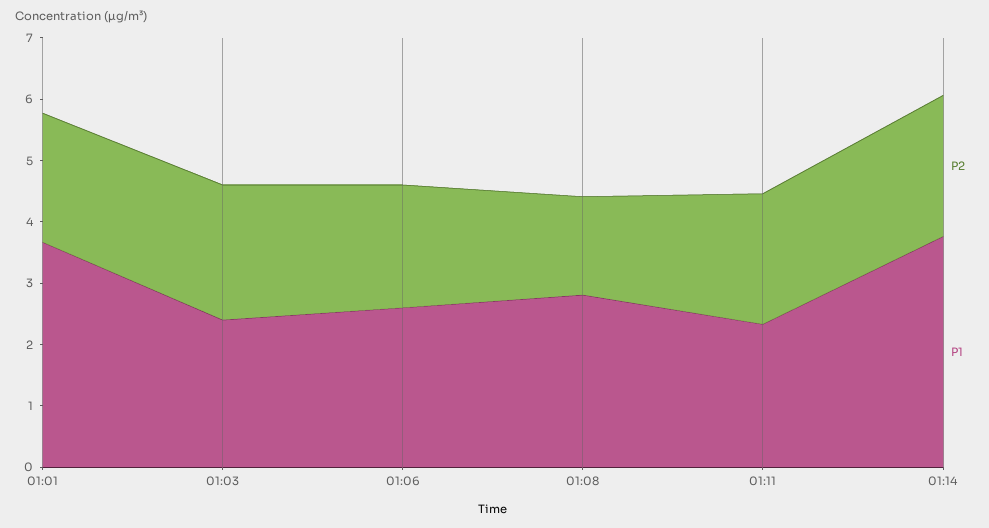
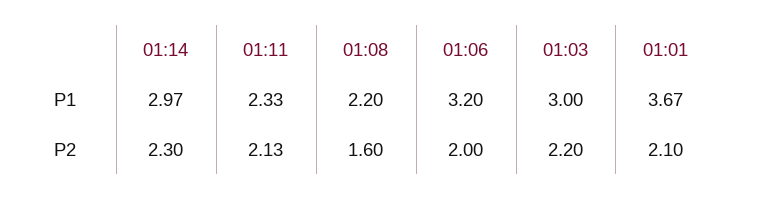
  {
    "P2": {
      "01:01": 2.1,
      "01:03": 2.2,
      "01:06": 2,
      "01:08": 1.6,
      "01:11": 2.13,
      "01:14": 2.3
    },
    "P1": {
      "01:01": 3.67,
-     "01:03": 2.4,
+     "01:03": 3,
-     "01:06": 2.6,
+     "01:06": 3.2,
-     "01:08": 2.8,
+     "01:08": 2.2,
      "01:11": 2.33,
-     "01:14": 3.8
+     "01:14": 2.97
    }
  }

